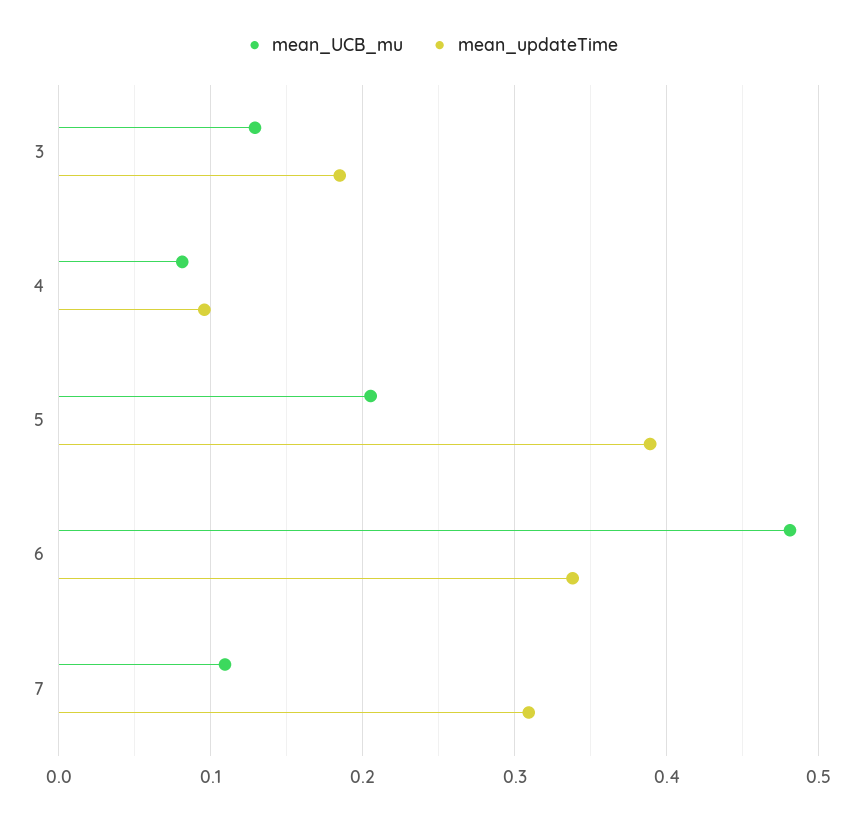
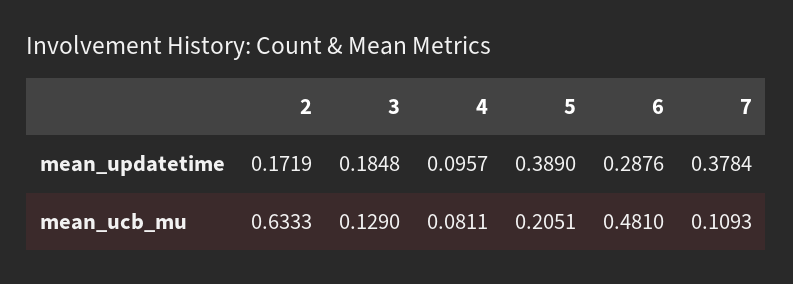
  {
    "mean_UCB_mu": {
      "3": 0.129,
      "4": 0.0811,
      "5": 0.2051,
      "6": 0.481,
-     "7": 0.1093
+     "7": 0.1093,
+     "2": 0.6333
    },
    "mean_updateTime": {
      "3": 0.1848,
      "4": 0.0957,
      "5": 0.389,
-     "6": 0.34,
+     "6": 0.2876,
-     "7": 0.31
+     "7": 0.3784,
+     "2": 0.1719
    }
  }

